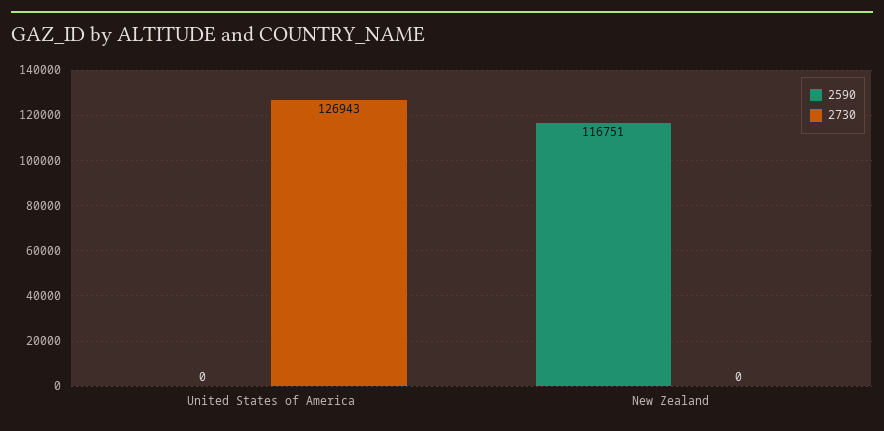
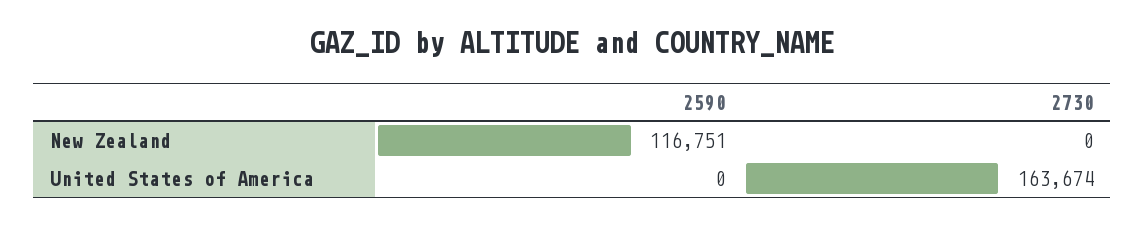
  {
    "2590": {
      "United States of America": 0,
      "New Zealand": 116751
    },
    "2730": {
-     "United States of America": 126943,
+     "United States of America": 163674,
      "New Zealand": 0
    }
  }

